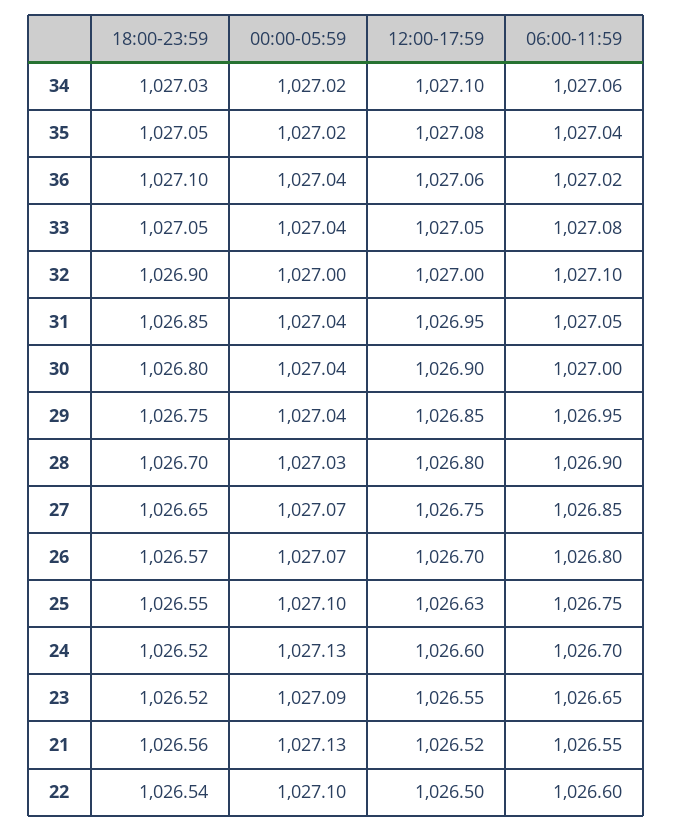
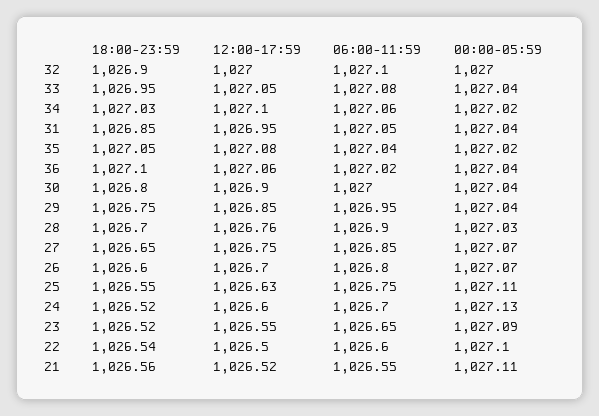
  {
    "18:00-23:59": {
      "34": 1027.03,
      "35": 1027.05,
      "36": 1027.1,
-     "33": 1027.05,
+     "33": 1026.95,
      "32": 1026.9,
      "31": 1026.85,
      "30": 1026.8,
      "29": 1026.75,
      "28": 1026.7,
      "27": 1026.65,
-     "26": 1026.57,
+     "26": 1026.6,
      "25": 1026.55,
      "24": 1026.52,
      "23": 1026.52,
      "21": 1026.56,
      "22": 1026.54
    },
    "00:00-05:59": {
      "34": 1027.02,
      "35": 1027.02,
      "36": 1027.04,
      "33": 1027.04,
      "32": 1027,
      "31": 1027.04,
      "30": 1027.04,
      "29": 1027.04,
      "28": 1027.03,
      "27": 1027.07,
      "26": 1027.07,
-     "25": 1027.1,
+     "25": 1027.11,
      "24": 1027.13,
      "23": 1027.09,
-     "21": 1027.13,
+     "21": 1027.11,
      "22": 1027.1
    },
    "12:00-17:59": {
      "34": 1027.1,
      "35": 1027.08,
      "36": 1027.06,
      "33": 1027.05,
      "32": 1027,
      "31": 1026.95,
      "30": 1026.9,
      "29": 1026.85,
-     "28": 1026.8,
+     "28": 1026.76,
      "27": 1026.75,
      "26": 1026.7,
      "25": 1026.63,
      "24": 1026.6,
      "23": 1026.55,
      "21": 1026.52,
      "22": 1026.5
    },
    "06:00-11:59": {
      "34": 1027.06,
      "35": 1027.04,
      "36": 1027.02,
      "33": 1027.08,
      "32": 1027.1,
      "31": 1027.05,
      "30": 1027,
      "29": 1026.95,
      "28": 1026.9,
      "27": 1026.85,
      "26": 1026.8,
      "25": 1026.75,
      "24": 1026.7,
      "23": 1026.65,
      "21": 1026.55,
      "22": 1026.6
    }
  }

